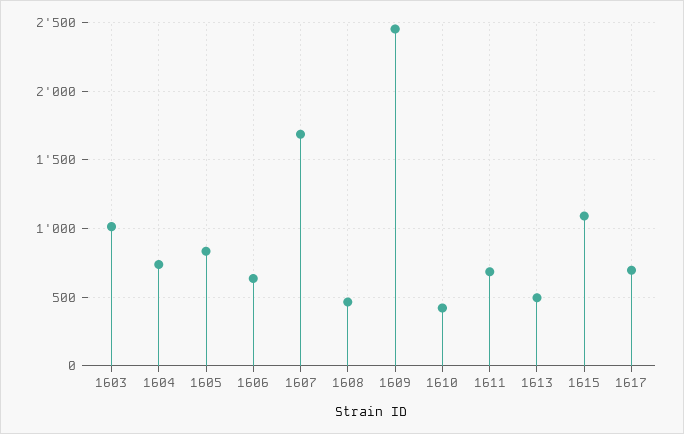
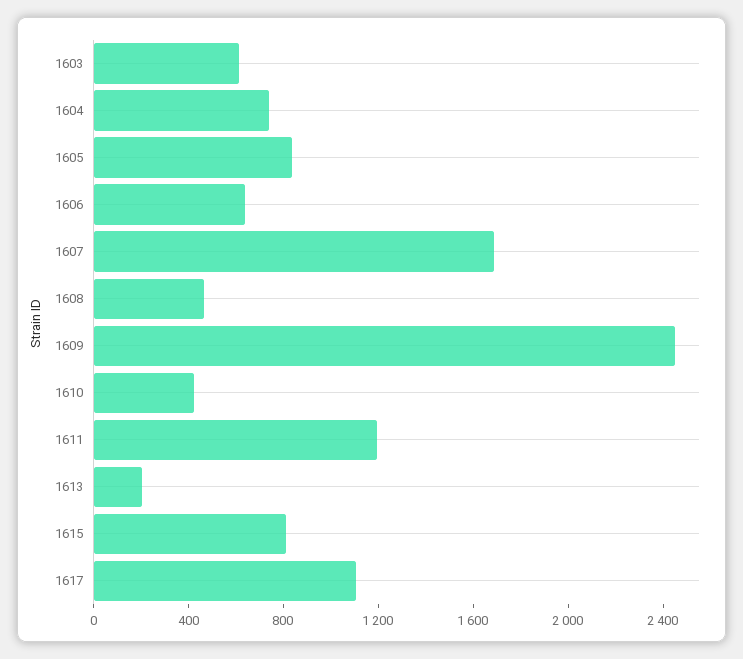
  {
-   "1603": 1000,
+   "1603": 600,
    "1604": 750,
    "1605": 850,
    "1606": 650,
    "1607": 1700,
    "1608": 450,
    "1609": 2450,
    "1610": 400,
-   "1611": 700,
+   "1611": 1200,
-   "1613": 500,
+   "1613": 200,
-   "1615": 1100,
+   "1615": 800,
-   "1617": 700
+   "1617": 1100
  }

